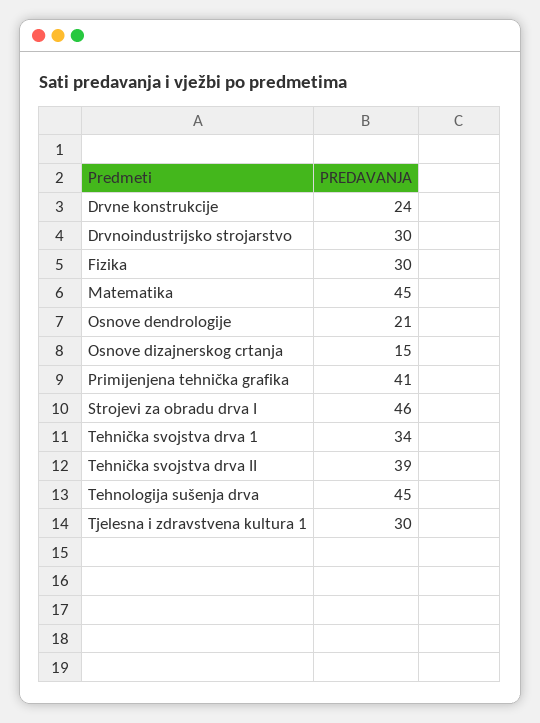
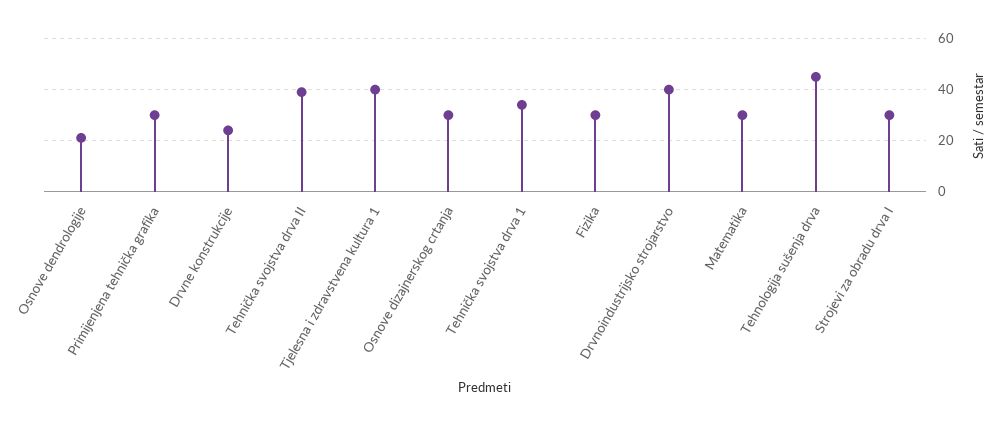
  {
    "Drvne konstrukcije": 24,
-   "Drvnoindustrijsko strojarstvo": 30,
+   "Drvnoindustrijsko strojarstvo": 40,
    "Fizika": 30,
-   "Matematika": 45,
+   "Matematika": 30,
    "Osnove dendrologije": 21,
-   "Osnove dizajnerskog crtanja": 15,
+   "Osnove dizajnerskog crtanja": 30,
-   "Primijenjena tehnička grafika": 41,
+   "Primijenjena tehnička grafika": 30,
-   "Strojevi za obradu drva I": 46,
+   "Strojevi za obradu drva I": 30,
    "Tehnička svojstva drva 1": 34,
    "Tehnička svojstva drva II": 39,
    "Tehnologija sušenja drva": 45,
-   "Tjelesna i zdravstvena kultura 1": 30
+   "Tjelesna i zdravstvena kultura 1": 40
  }

